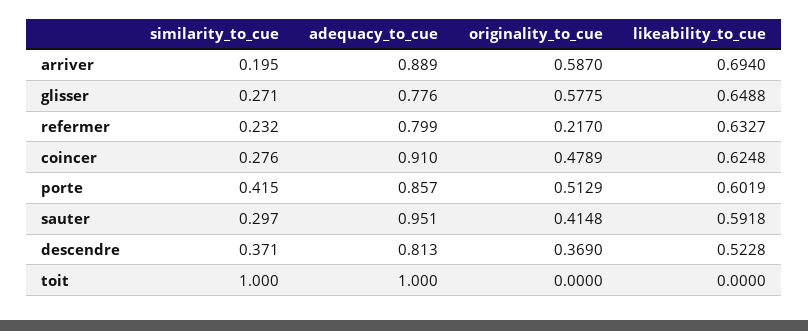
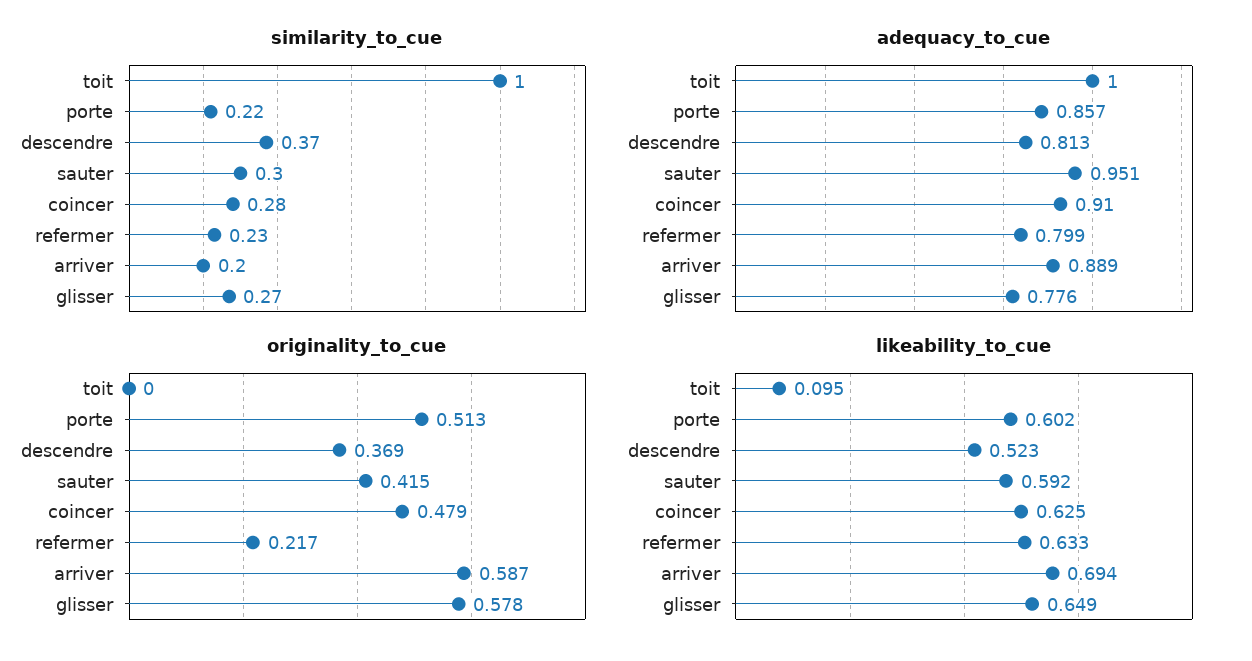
  {
    "similarity_to_cue": {
      "arriver": 0.195,
      "glisser": 0.271,
      "refermer": 0.232,
      "coincer": 0.276,
-     "porte": 0.415,
+     "porte": 0.22,
      "sauter": 0.297,
      "descendre": 0.371,
      "toit": 1
    },
    "adequacy_to_cue": {
      "arriver": 0.889,
      "glisser": 0.776,
      "refermer": 0.799,
      "coincer": 0.91,
      "porte": 0.857,
      "sauter": 0.951,
      "descendre": 0.813,
      "toit": 1
    },
    "originality_to_cue": {
      "arriver": 0.587,
      "glisser": 0.5775,
      "refermer": 0.217,
      "coincer": 0.4789,
      "porte": 0.5129,
      "sauter": 0.4148,
      "descendre": 0.369,
      "toit": 0
    },
    "likeability_to_cue": {
      "arriver": 0.694,
      "glisser": 0.6488,
      "refermer": 0.6327,
      "coincer": 0.6248,
      "porte": 0.6019,
      "sauter": 0.5918,
      "descendre": 0.5228,
-     "toit": 0
+     "toit": 0.095
    }
  }

